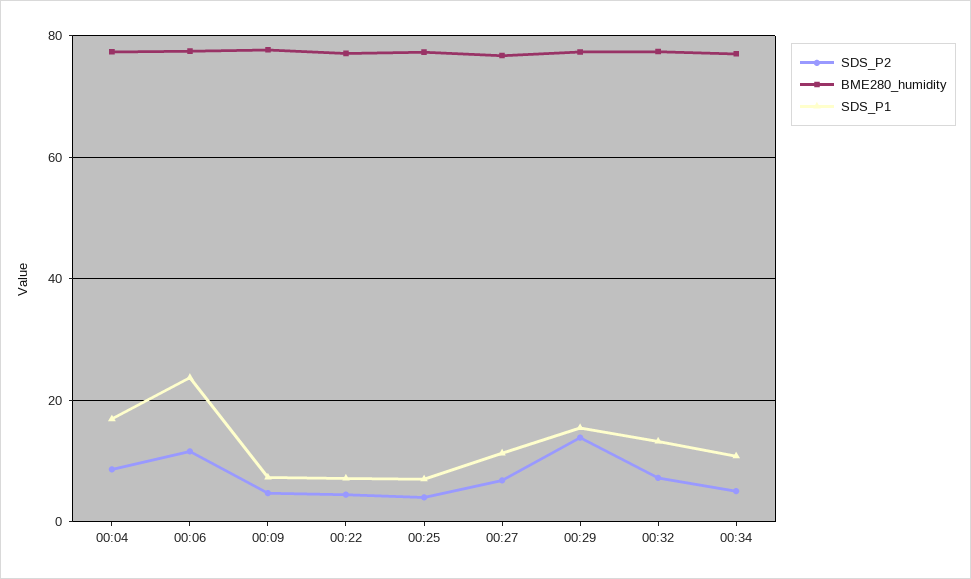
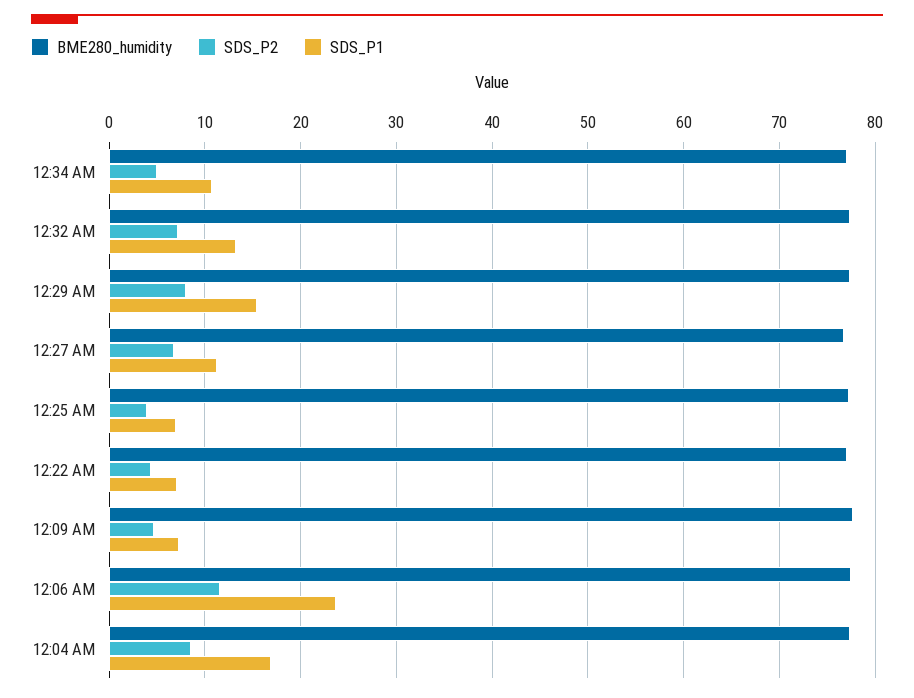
  {
    "SDS_P2": {
      "00:04": 9,
      "00:06": 12,
      "00:09": 5,
      "00:22": 4,
      "00:25": 4,
      "00:27": 7,
-     "00:29": 14,
+     "00:29": 8,
      "00:32": 7,
      "00:34": 5
    },
    "BME280_humidity": {
      "00:04": 77,
      "00:06": 77,
      "00:09": 78,
      "00:22": 77,
      "00:25": 77,
      "00:27": 77,
      "00:29": 77,
      "00:32": 77,
      "00:34": 77
    },
    "SDS_P1": {
      "00:04": 17,
      "00:06": 24,
      "00:09": 7,
      "00:22": 7,
      "00:25": 7,
      "00:27": 11,
      "00:29": 15,
      "00:32": 13,
      "00:34": 11
    }
  }

